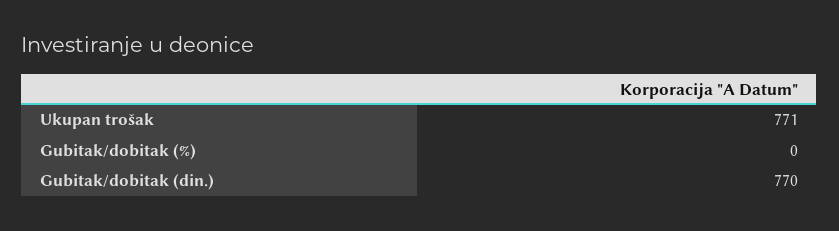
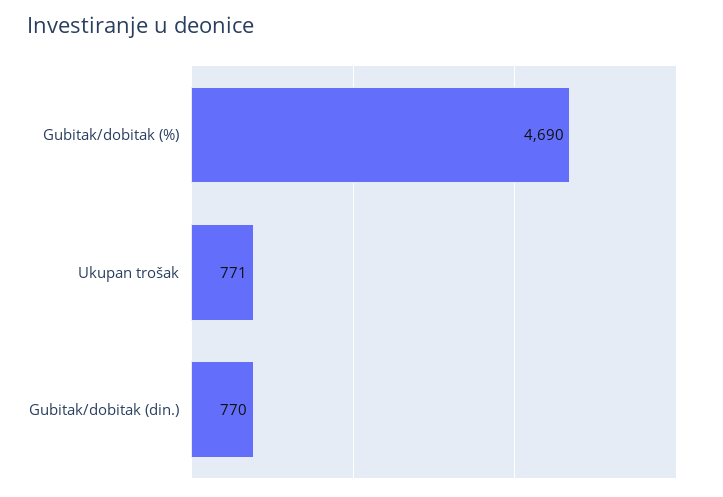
  {
    "Ukupan trošak": 771,
-   "Gubitak/dobitak (%)": 0,
+   "Gubitak/dobitak (%)": 4690,
    "Gubitak/dobitak (din.)": 770
  }

